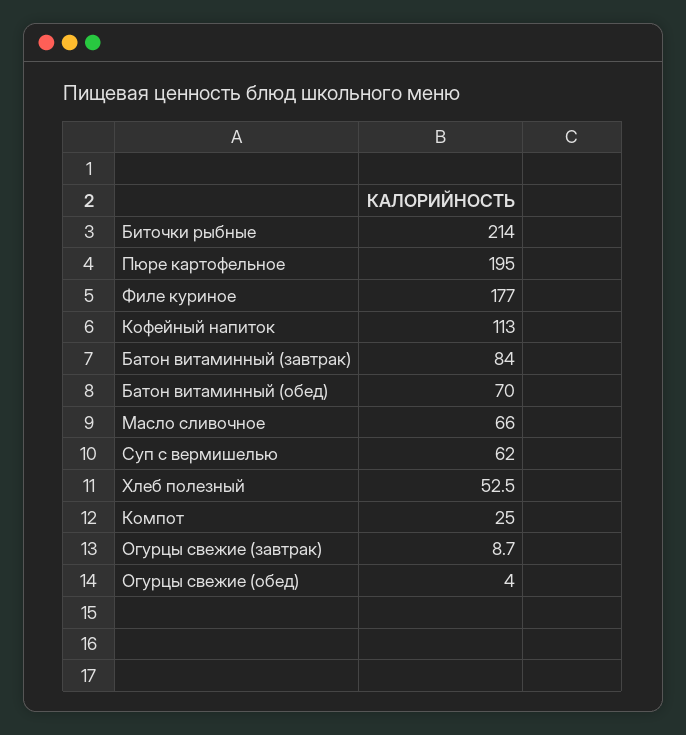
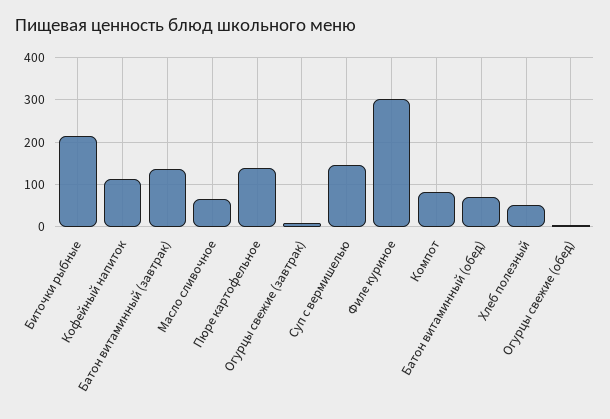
  {
    "Биточки рыбные": 214,
-   "Пюре картофельное": 195,
+   "Пюре картофельное": 140,
-   "Филе куриное": 177,
+   "Филе куриное": 300,
    "Кофейный напиток": 113,
-   "Батон витаминный (завтрак)": 84,
+   "Батон витаминный (завтрак)": 140,
    "Батон витаминный (обед)": 70,
    "Масло сливочное": 66,
-   "Суп с вермишелью": 62,
+   "Суп с вермишелью": 140,
    "Хлеб полезный": 52.5,
-   "Компот": 25,
+   "Компот": 80,
    "Огурцы свежие (завтрак)": 8.7,
    "Огурцы свежие (обед)": 4
  }

